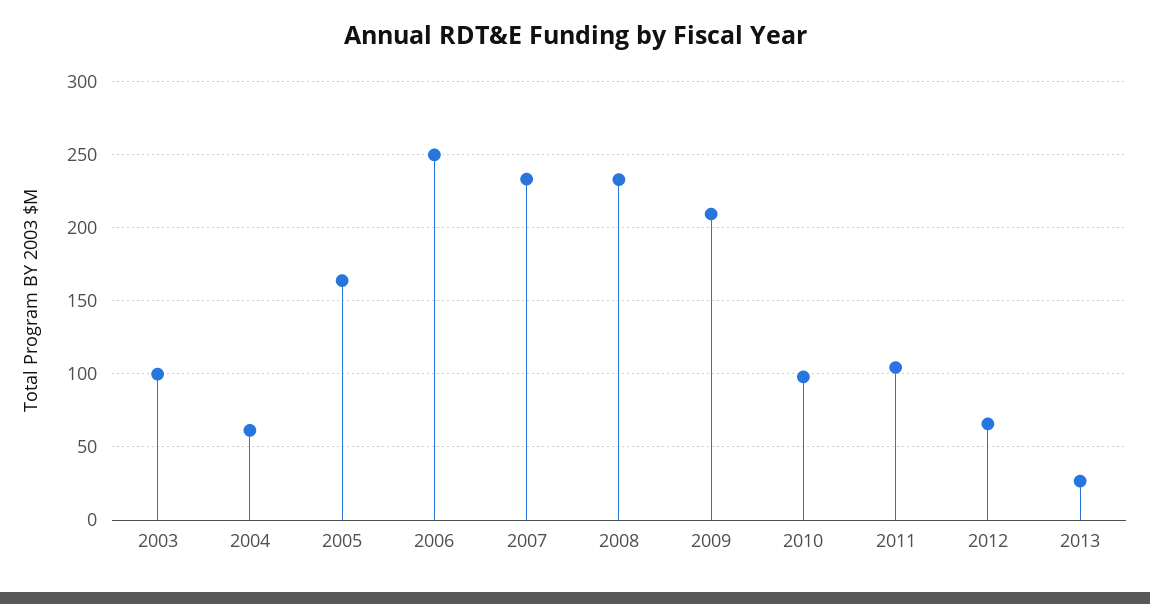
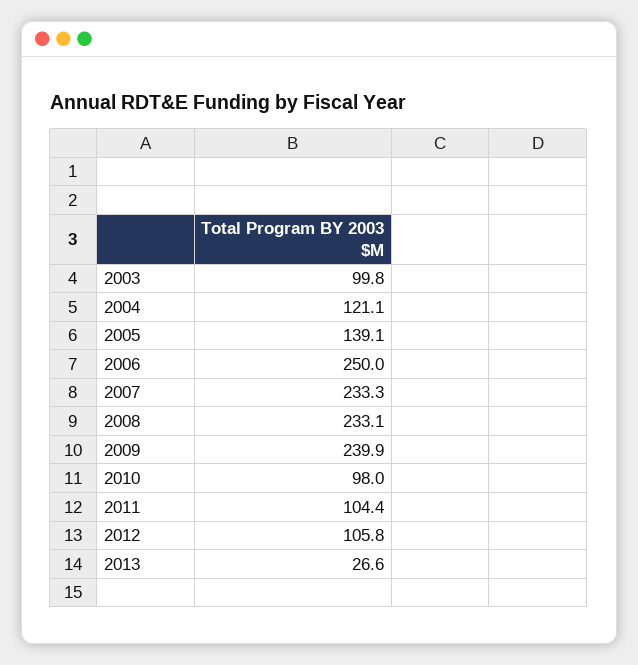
  {
    "2003": 99.8,
-   "2004": 60,
+   "2004": 121.1,
-   "2005": 165,
+   "2005": 139.1,
    "2006": 250,
    "2007": 233.3,
    "2008": 233.1,
-   "2009": 210,
+   "2009": 239.9,
    "2010": 98,
    "2011": 104.4,
-   "2012": 65,
+   "2012": 105.8,
    "2013": 26.6
  }

